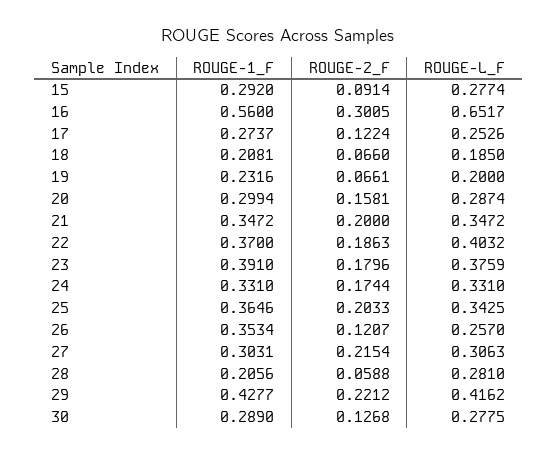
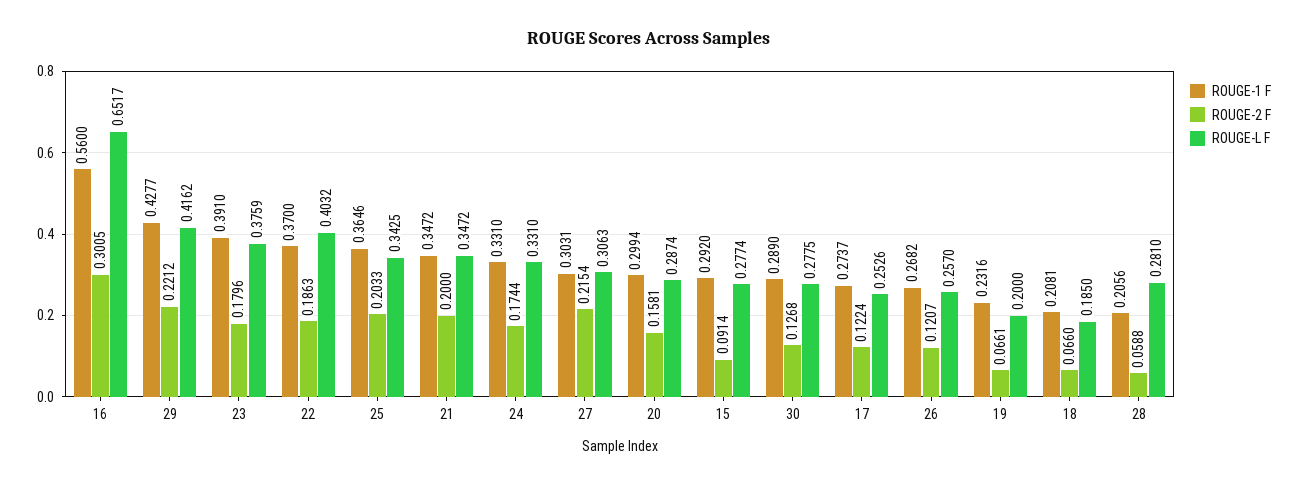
  {
    "ROUGE-1_F": {
      "15": 0.292,
      "16": 0.56,
      "17": 0.2737,
      "18": 0.2081,
      "19": 0.2316,
      "20": 0.2994,
      "21": 0.3472,
      "22": 0.37,
      "23": 0.391,
      "24": 0.331,
      "25": 0.3646,
-     "26": 0.3534,
+     "26": 0.2682,
      "27": 0.3031,
      "28": 0.2056,
      "29": 0.4277,
      "30": 0.289
    },
    "ROUGE-2_F": {
      "15": 0.0914,
      "16": 0.3005,
      "17": 0.1224,
      "18": 0.066,
      "19": 0.0661,
      "20": 0.1581,
      "21": 0.2,
      "22": 0.1863,
      "23": 0.1796,
      "24": 0.1744,
      "25": 0.2033,
      "26": 0.1207,
      "27": 0.2154,
      "28": 0.0588,
      "29": 0.2212,
      "30": 0.1268
    },
    "ROUGE-L_F": {
      "15": 0.2774,
      "16": 0.6517,
      "17": 0.2526,
      "18": 0.185,
      "19": 0.2,
      "20": 0.2874,
      "21": 0.3472,
      "22": 0.4032,
      "23": 0.3759,
      "24": 0.331,
      "25": 0.3425,
      "26": 0.257,
      "27": 0.3063,
      "28": 0.281,
      "29": 0.4162,
      "30": 0.2775
    }
  }

